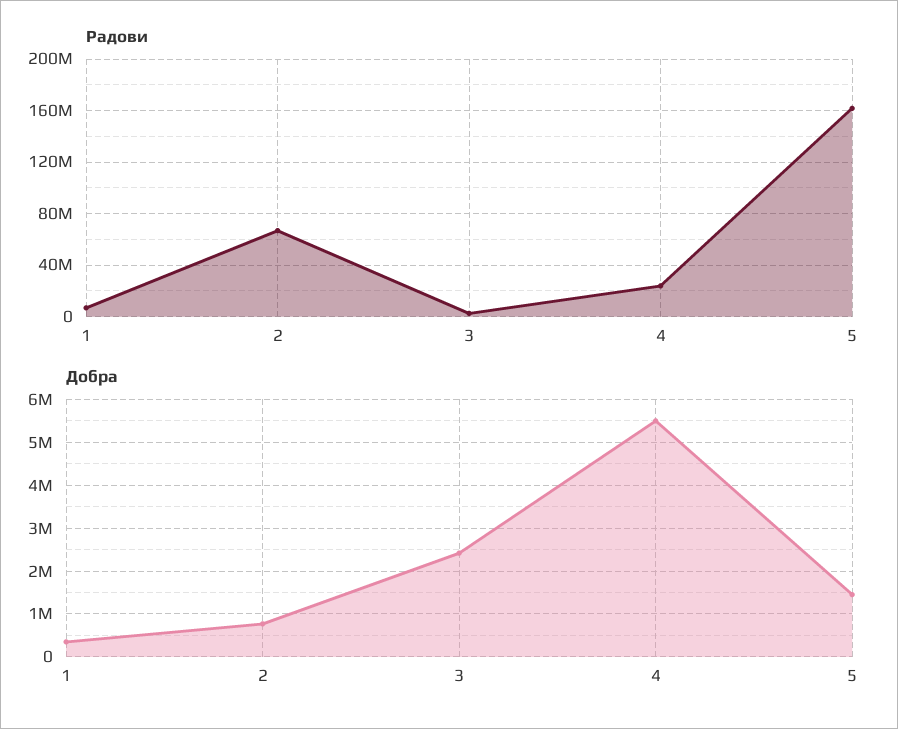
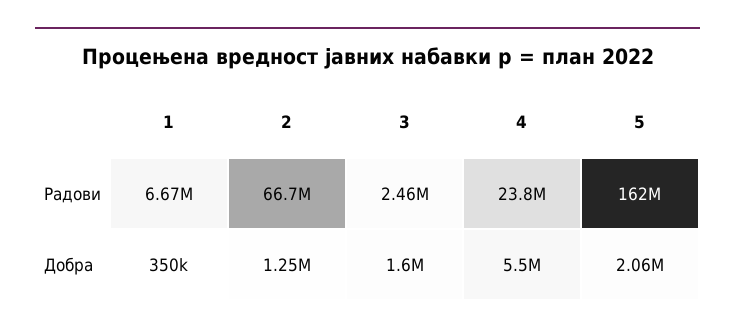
  {
    "Радови": {
      "1": 6670000,
      "2": 66700000,
      "3": 2460000,
      "4": 23800000,
      "5": 162000000
    },
    "Добра": {
      "1": 350000,
-     "2": 800000,
+     "2": 1250000,
-     "3": 2400000,
+     "3": 1600000,
      "4": 5500000,
-     "5": 1400000
+     "5": 2060000
    }
  }

